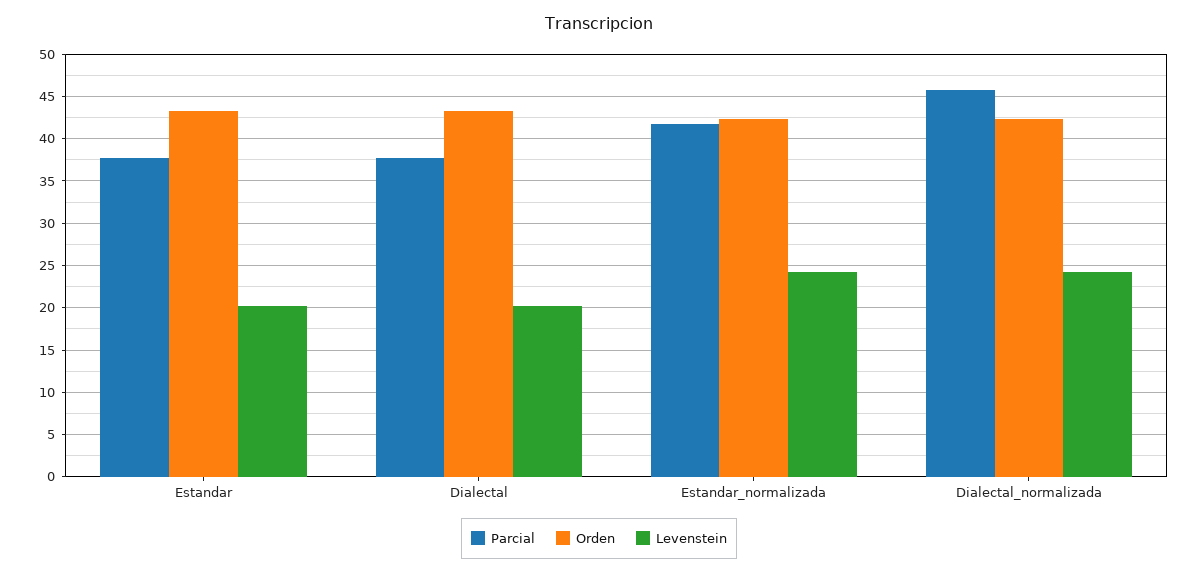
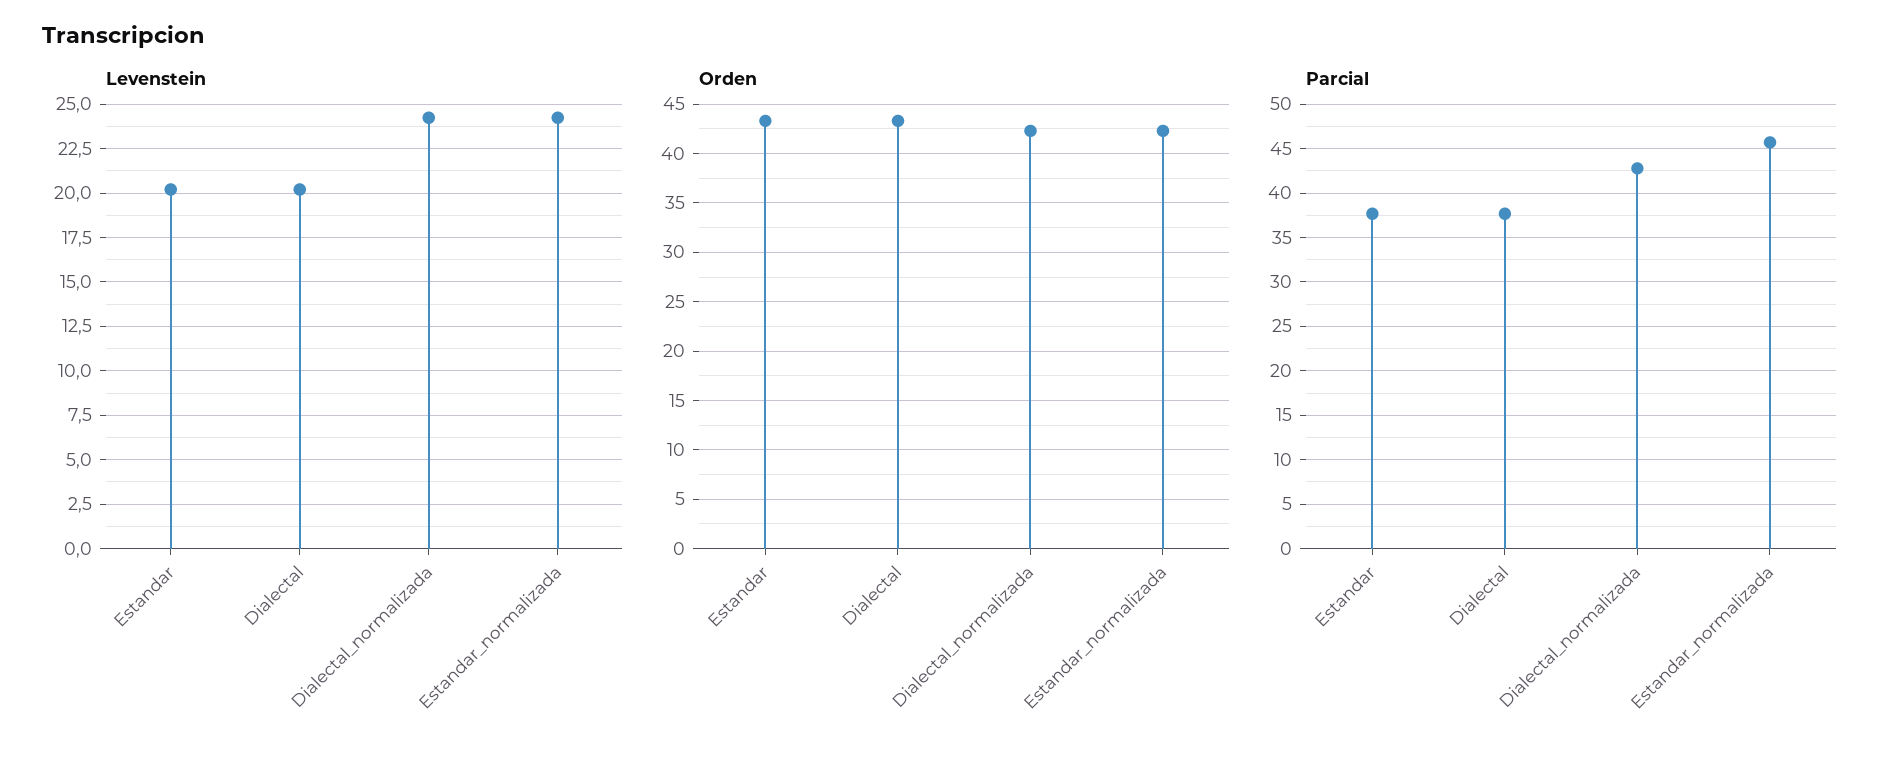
  {
    "Parcial": {
      "Estandar": 38,
      "Dialectal": 38,
-     "Estandar_normalizada": 42,
+     "Estandar_normalizada": 46,
-     "Dialectal_normalizada": 46
+     "Dialectal_normalizada": 43
    },
    "Orden": {
      "Estandar": 43,
      "Dialectal": 43,
      "Estandar_normalizada": 42,
      "Dialectal_normalizada": 42
    },
    "Levenstein": {
      "Estandar": 20,
      "Dialectal": 20,
      "Estandar_normalizada": 24,
      "Dialectal_normalizada": 24
    }
  }

